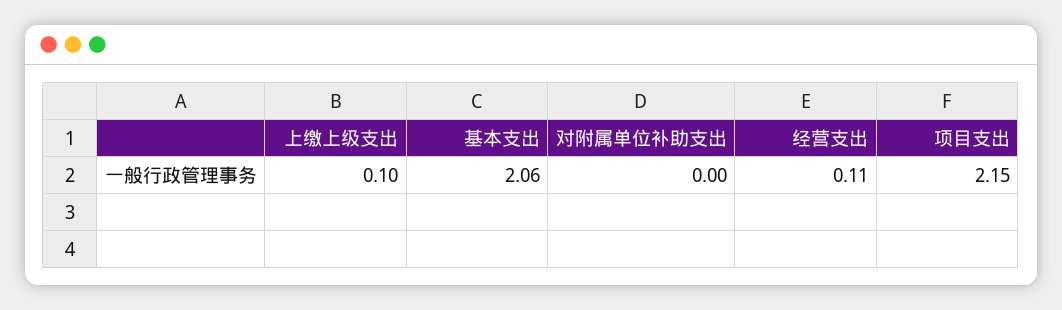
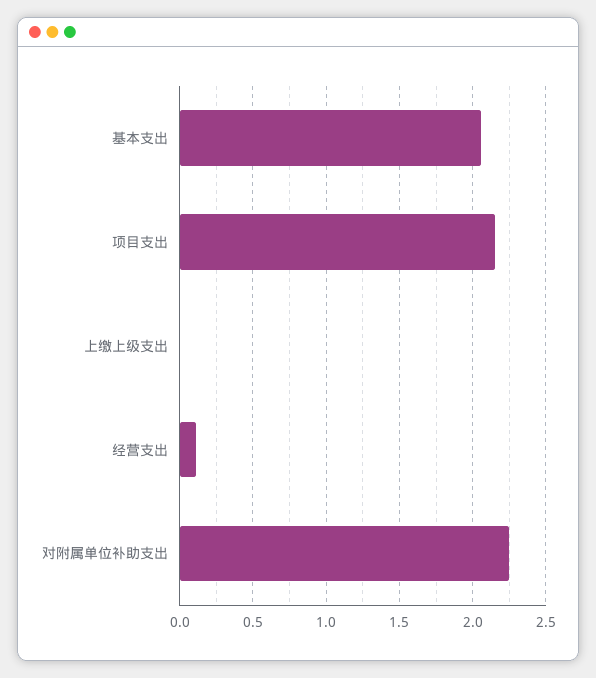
  {
-   "上缴上级支出": 0.1,
+   "上缴上级支出": 0,
    "基本支出": 2.06,
-   "对附属单位补助支出": 0,
+   "对附属单位补助支出": 2.25,
    "经营支出": 0.11,
    "项目支出": 2.15
  }

